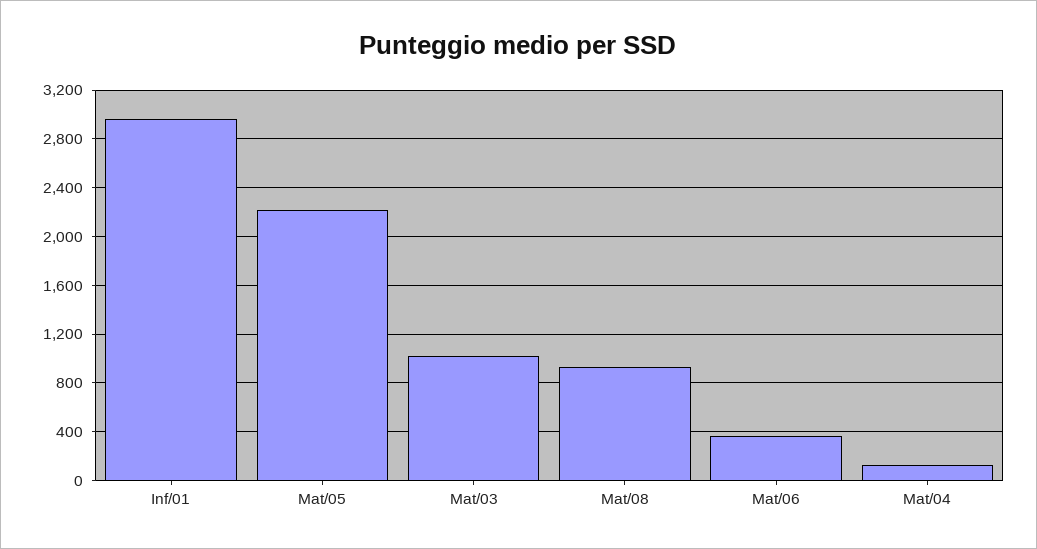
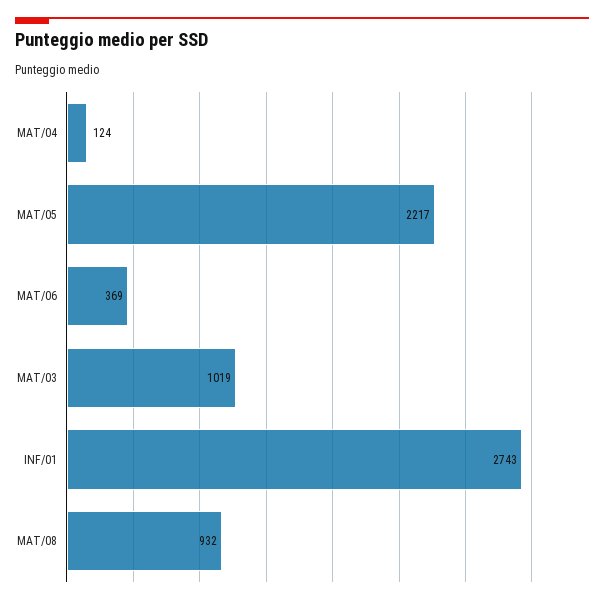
  {
-   "Inf/01": 2950,
+   "Inf/01": 2743,
    "Mat/05": 2217,
    "Mat/03": 1019,
    "Mat/08": 932,
    "Mat/06": 369,
    "Mat/04": 124
  }

